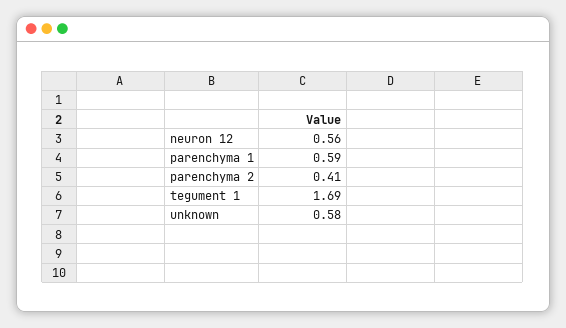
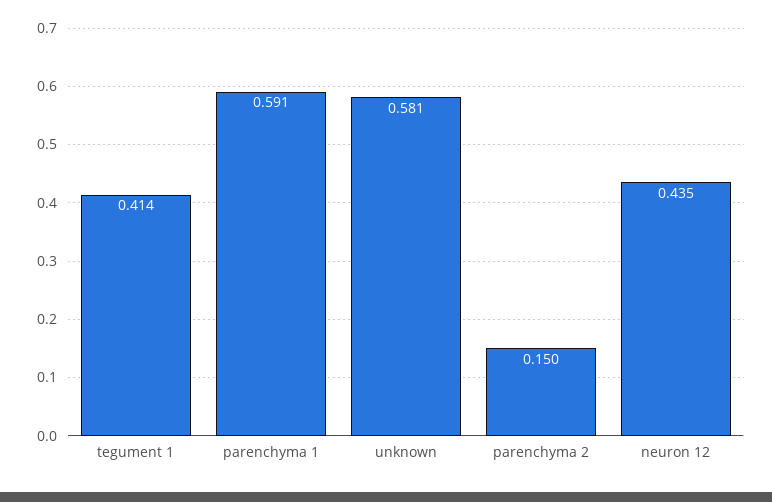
  {
-   "neuron 12": 0.56,
+   "neuron 12": 0.435,
    "parenchyma 1": 0.591,
-   "parenchyma 2": 0.41,
+   "parenchyma 2": 0.15,
-   "tegument 1": 1.69,
+   "tegument 1": 0.414,
    "unknown": 0.581
  }

